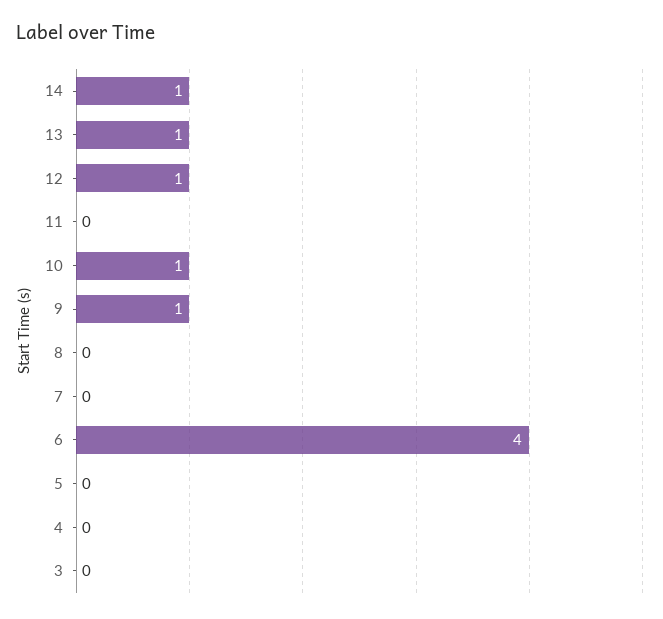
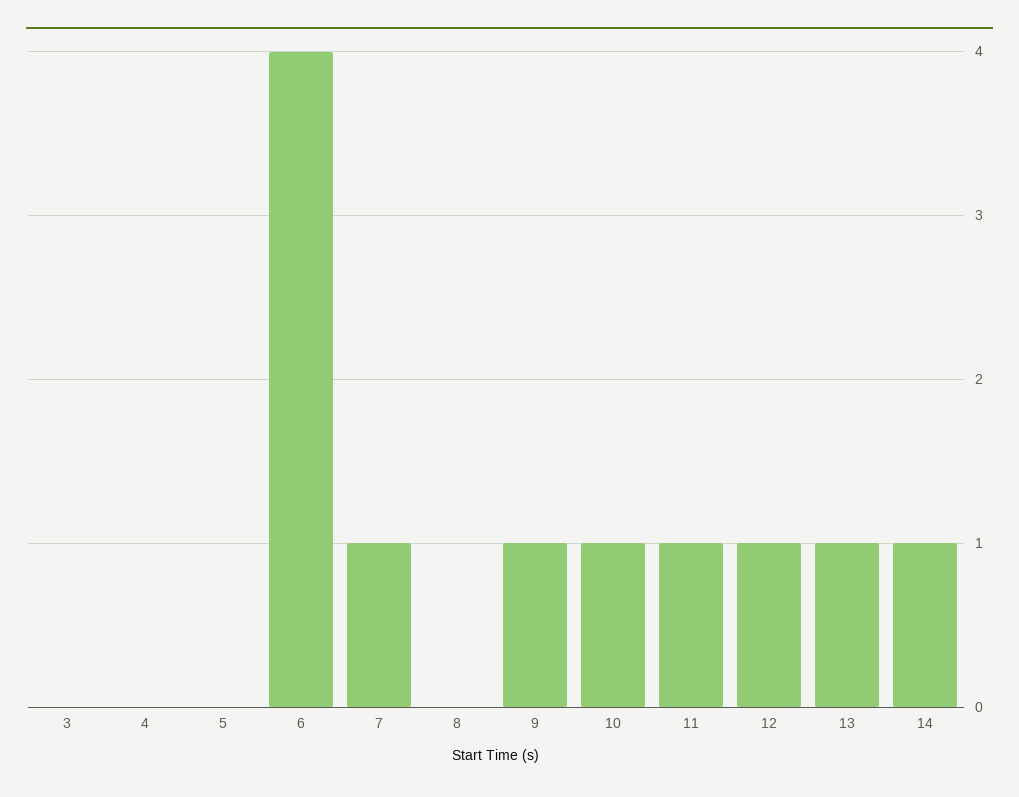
  {
    "14": 1,
    "13": 1,
    "12": 1,
-   "11": 0,
+   "11": 1,
    "10": 1,
    "9": 1,
    "8": 0,
-   "7": 0,
+   "7": 1,
    "6": 4,
    "5": 0,
    "4": 0,
    "3": 0
  }

